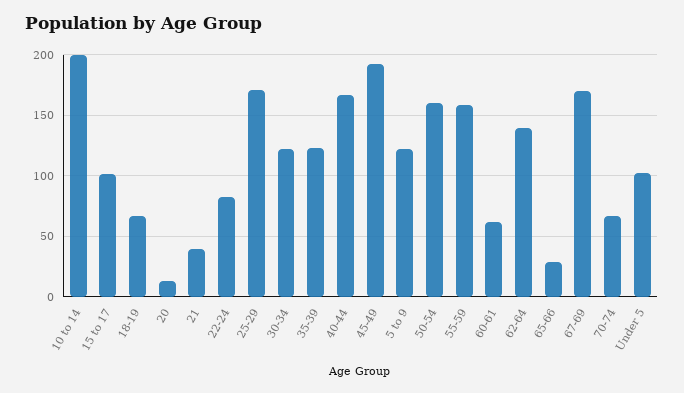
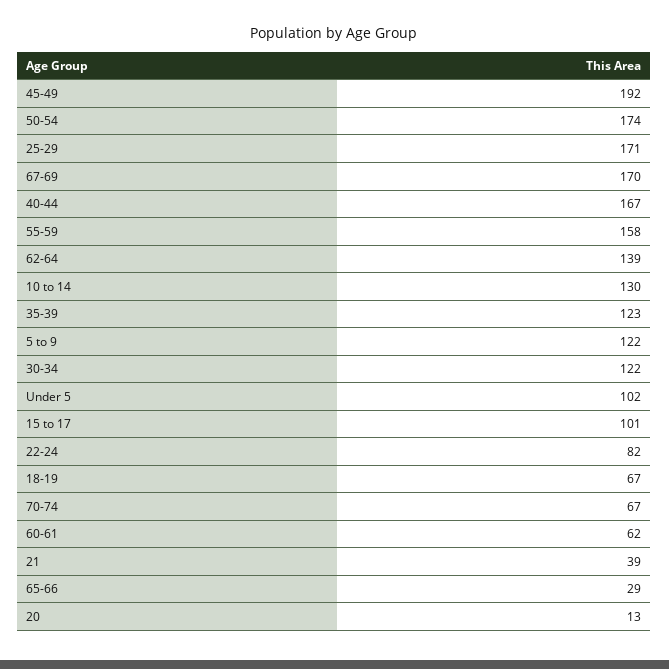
  {
-   "10 to 14": 200,
+   "10 to 14": 130,
    "15 to 17": 101,
    "18-19": 67,
    "20": 13,
    "21": 39,
    "22-24": 82,
    "25-29": 171,
    "30-34": 122,
    "35-39": 123,
    "40-44": 167,
    "45-49": 192,
    "5 to 9": 122,
-   "50-54": 160,
+   "50-54": 174,
    "55-59": 158,
    "60-61": 62,
    "62-64": 139,
    "65-66": 29,
    "67-69": 170,
    "70-74": 67,
    "Under 5": 102
  }

